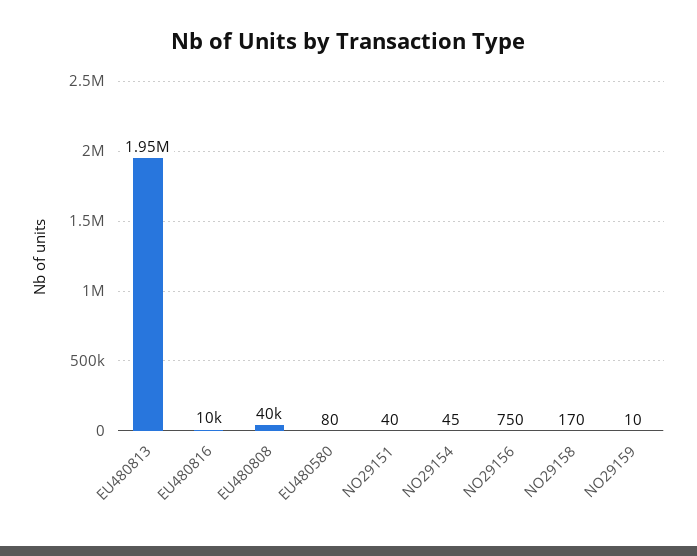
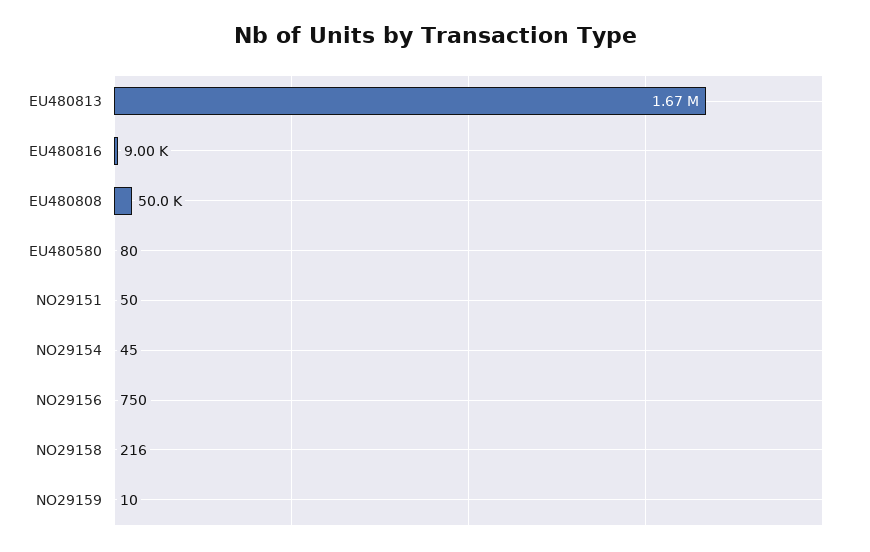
  {
-   "EU480813": 1950000,
+   "EU480813": 1670000,
-   "EU480816": 10000,
+   "EU480816": 9000,
-   "EU480808": 40000,
+   "EU480808": 50000,
    "EU480580": 80,
-   "NO29151": 40,
+   "NO29151": 50,
    "NO29154": 45,
    "NO29156": 750,
-   "NO29158": 170,
+   "NO29158": 216,
    "NO29159": 10
  }

